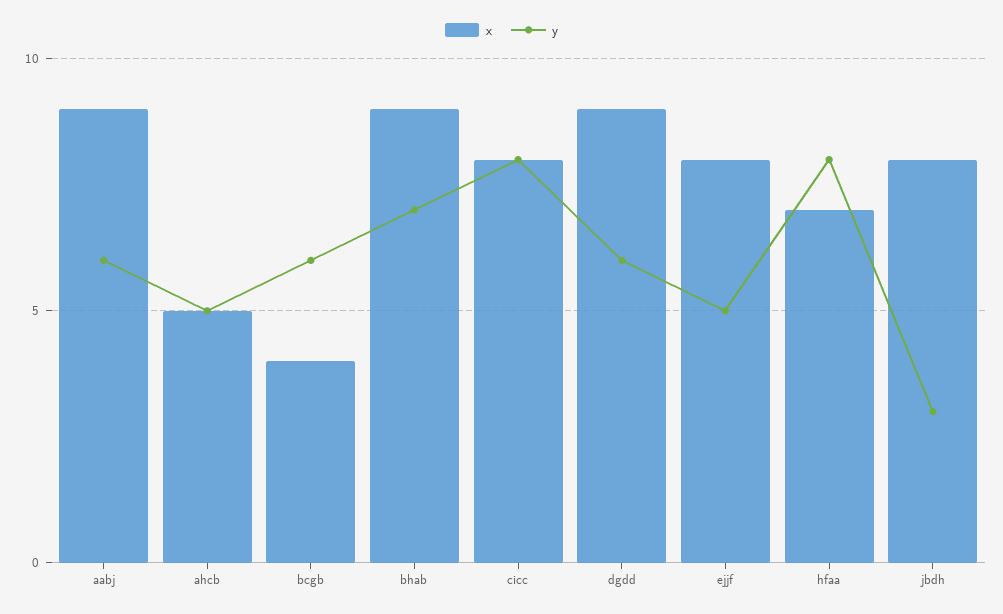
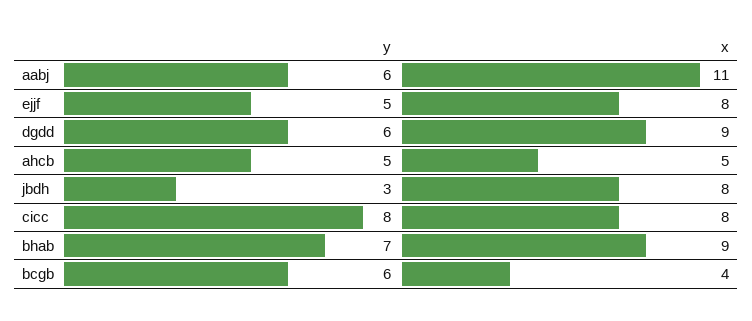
  {
    "x": {
-     "aabj": 9,
+     "aabj": 11,
      "ahcb": 5,
      "bcgb": 4,
      "bhab": 9,
      "cicc": 8,
      "dgdd": 9,
      "ejjf": 8,
-     "hfaa": 7,
      "jbdh": 8
    },
    "y": {
      "aabj": 6,
      "ahcb": 5,
      "bcgb": 6,
      "bhab": 7,
      "cicc": 8,
      "dgdd": 6,
      "ejjf": 5,
-     "hfaa": 8,
      "jbdh": 3
    }
  }

